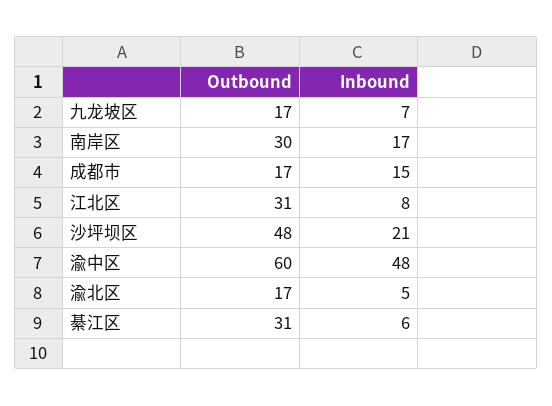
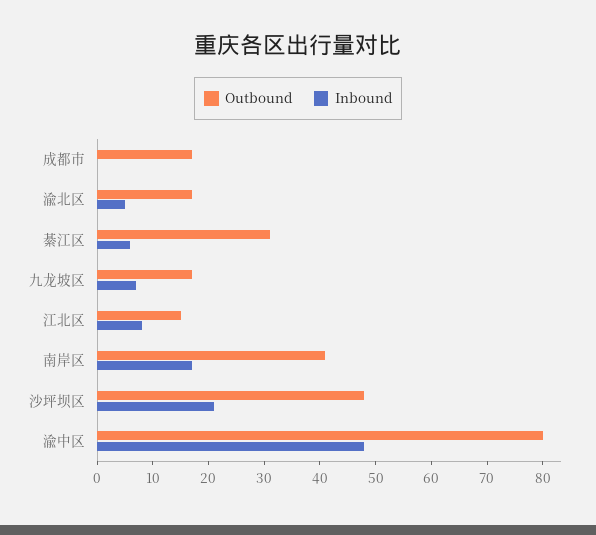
  {
    "Outbound": {
      "九龙坡区": 17,
-     "南岸区": 30,
+     "南岸区": 40,
      "成都市": 17,
-     "江北区": 31,
+     "江北区": 15,
      "沙坪坝区": 48,
-     "渝中区": 60,
+     "渝中区": 80,
      "渝北区": 17,
      "綦江区": 31
    },
    "Inbound": {
      "九龙坡区": 7,
      "南岸区": 17,
-     "成都市": 15,
+     "成都市": 0,
      "江北区": 8,
      "沙坪坝区": 21,
      "渝中区": 48,
      "渝北区": 5,
      "綦江区": 6
    }
  }

